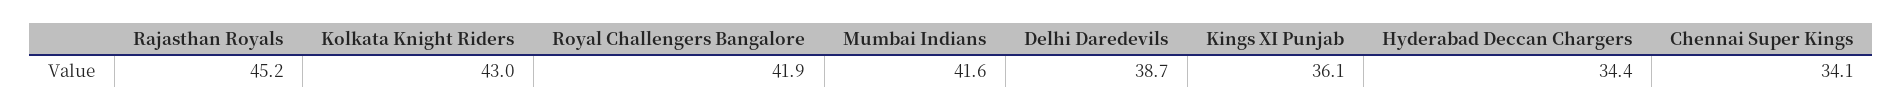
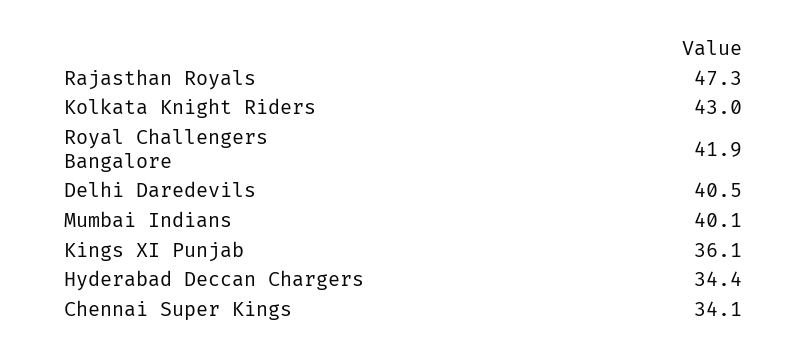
  {
-   "Rajasthan Royals": 45.2,
+   "Rajasthan Royals": 47.3,
    "Kolkata Knight Riders": 43,
    "Royal Challengers Bangalore": 41.9,
-   "Mumbai Indians": 41.6,
+   "Mumbai Indians": 40.1,
-   "Delhi Daredevils": 38.7,
+   "Delhi Daredevils": 40.5,
    "Kings XI Punjab": 36.1,
    "Hyderabad Deccan Chargers": 34.4,
    "Chennai Super Kings": 34.1
  }

